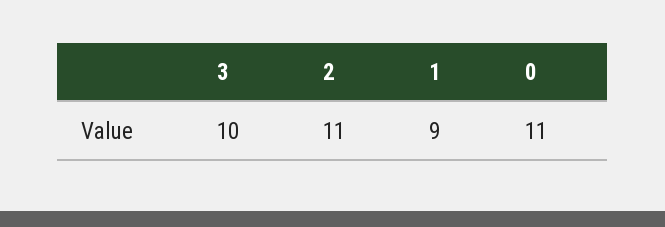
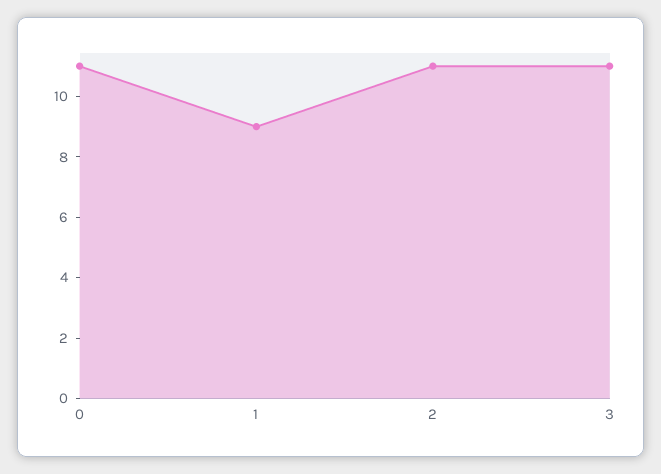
  {
-   "3": 10,
+   "3": 11,
    "2": 11,
    "1": 9,
    "0": 11
  }

